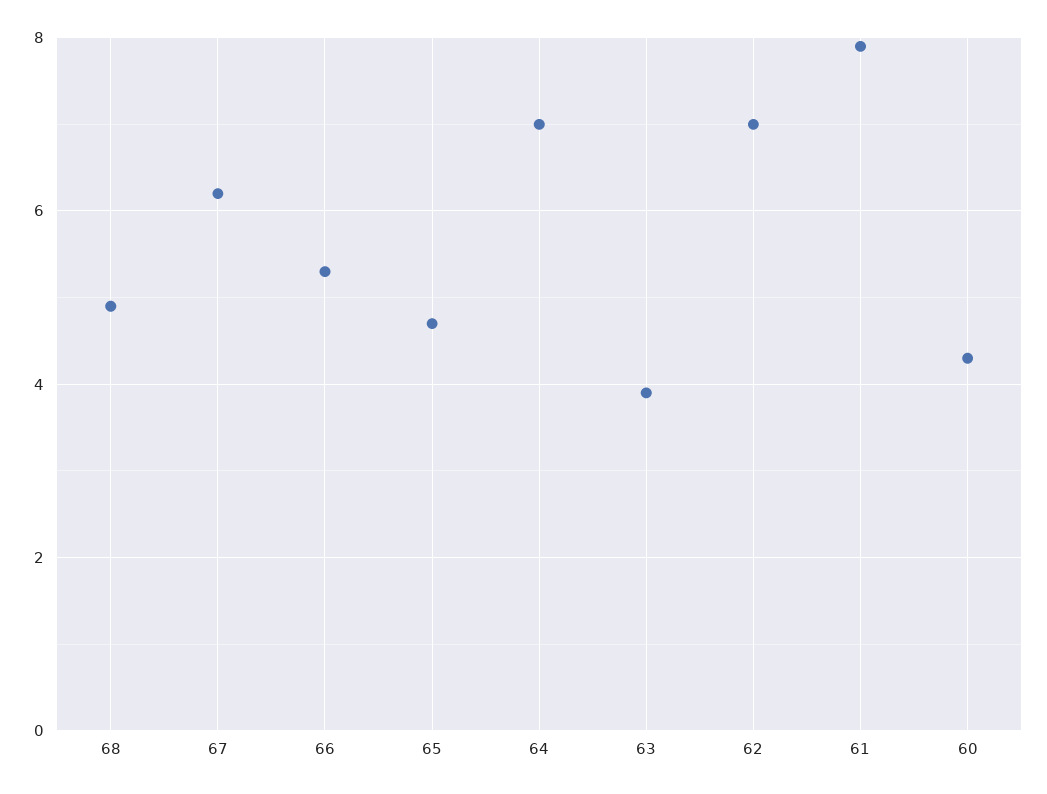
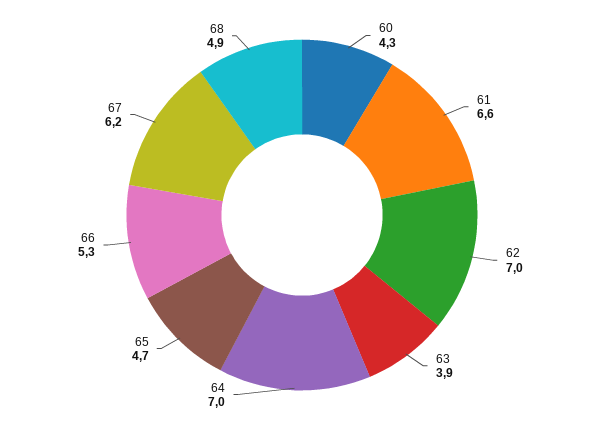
  {
    "68": 4.9,
    "67": 6.2,
    "66": 5.3,
    "65": 4.7,
    "64": 7,
    "63": 3.9,
    "62": 7,
-   "61": 8,
+   "61": 6.6,
    "60": 4.3
  }

